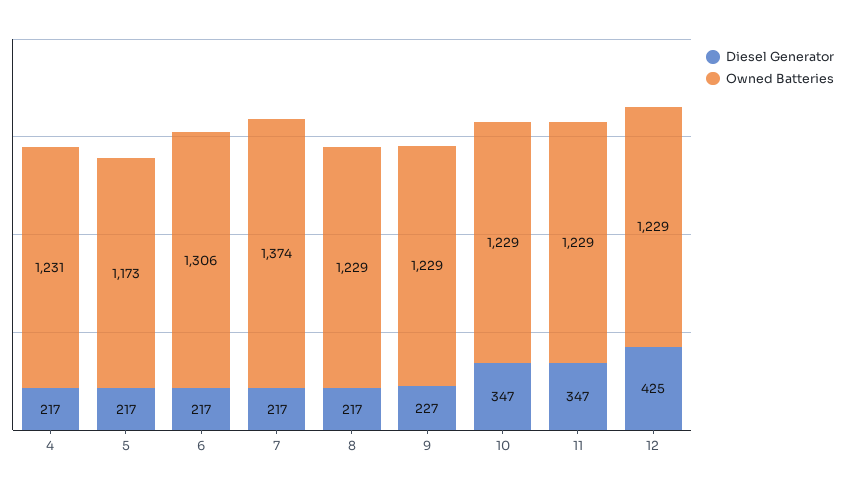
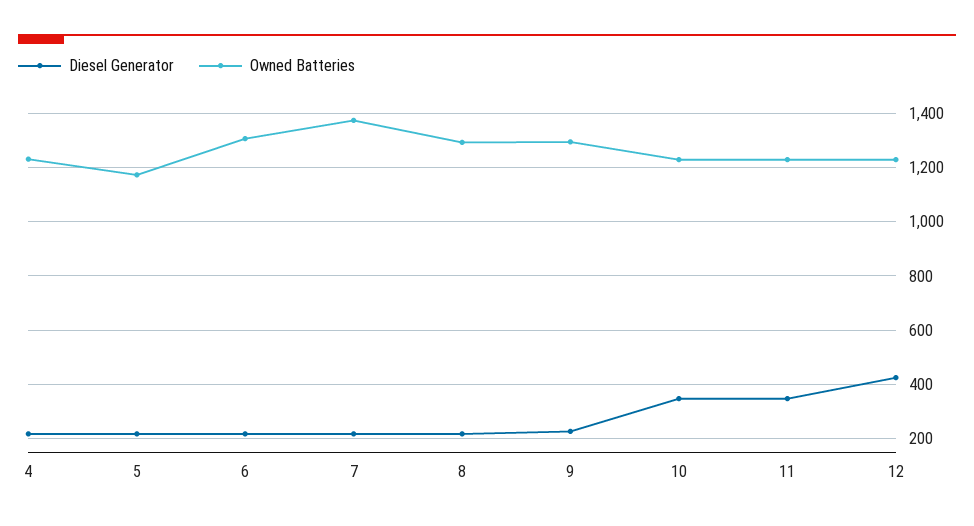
  {
    "Diesel Generator": {
      "4": 217,
      "5": 217,
      "6": 217,
      "7": 217,
      "8": 217,
      "9": 227,
      "10": 347,
      "11": 347,
      "12": 425
    },
    "Owned Batteries": {
      "4": 1231,
      "5": 1173,
      "6": 1306,
      "7": 1374,
-     "8": 1229,
+     "8": 1300,
-     "9": 1229,
+     "9": 1300,
      "10": 1229,
      "11": 1229,
      "12": 1229
    }
  }

